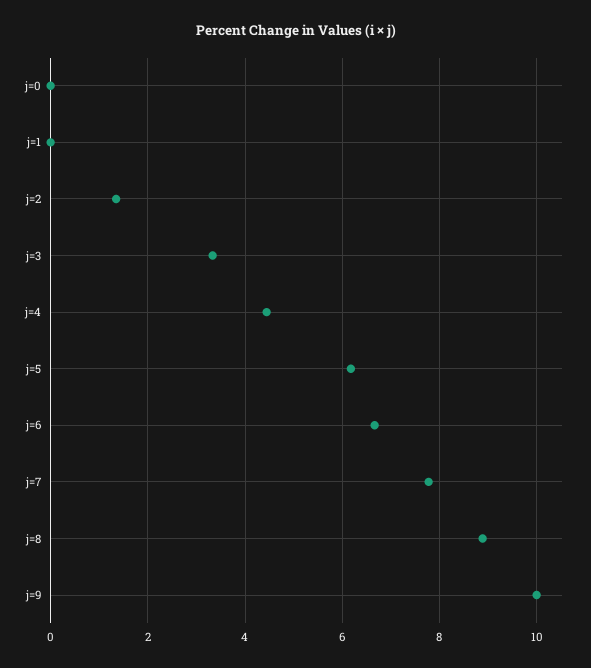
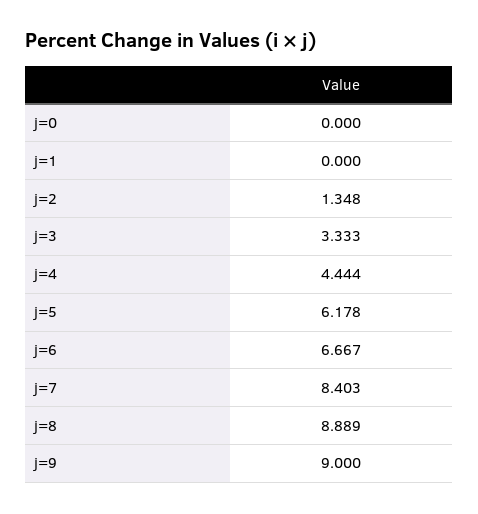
  {
    "j=0": 0,
    "j=1": 0,
    "j=2": 1.348,
    "j=3": 3.333,
    "j=4": 4.444,
    "j=5": 6.178,
    "j=6": 6.667,
-   "j=7": 7.8,
+   "j=7": 8.403,
    "j=8": 8.889,
-   "j=9": 10
+   "j=9": 9
  }

